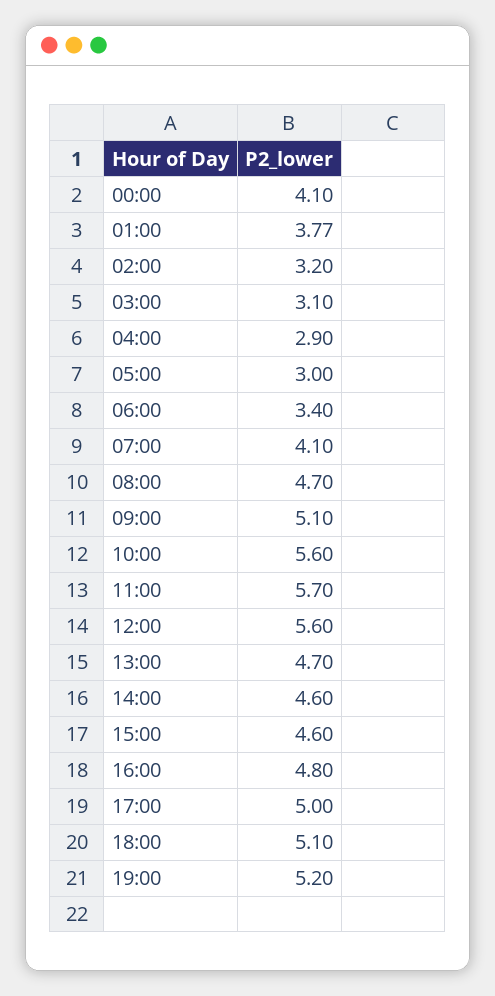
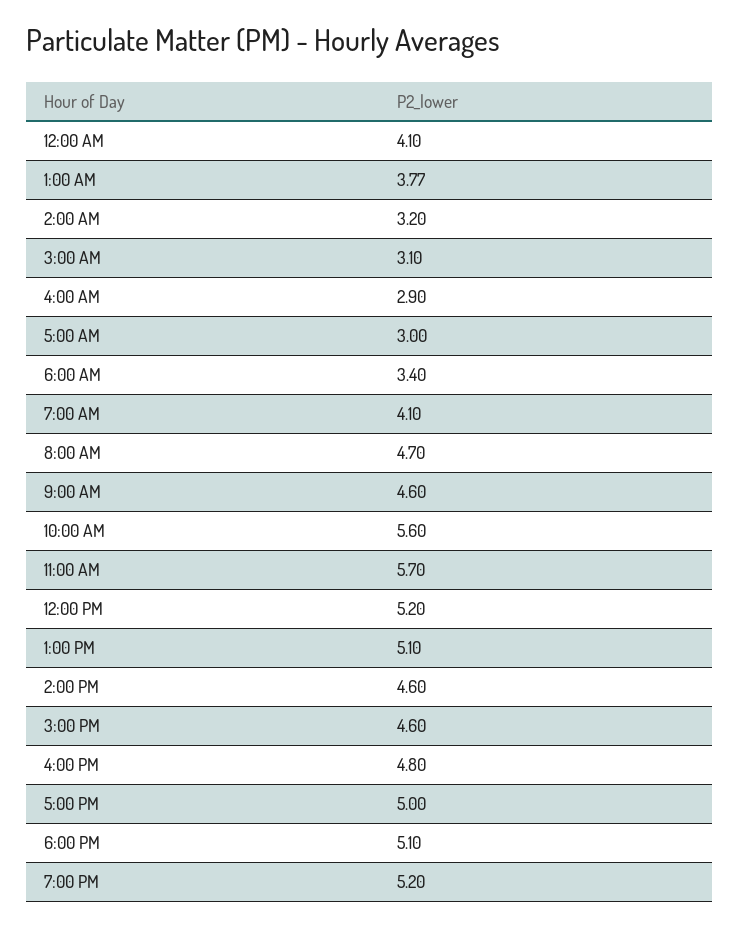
  {
    "00:00": 4.1,
    "01:00": 3.77,
    "02:00": 3.2,
    "03:00": 3.1,
    "04:00": 2.9,
    "05:00": 3,
    "06:00": 3.4,
    "07:00": 4.1,
    "08:00": 4.7,
-   "09:00": 5.1,
+   "09:00": 4.6,
    "10:00": 5.6,
    "11:00": 5.7,
-   "12:00": 5.6,
+   "12:00": 5.2,
-   "13:00": 4.7,
+   "13:00": 5.1,
    "14:00": 4.6,
    "15:00": 4.6,
    "16:00": 4.8,
    "17:00": 5,
    "18:00": 5.1,
    "19:00": 5.2
  }

